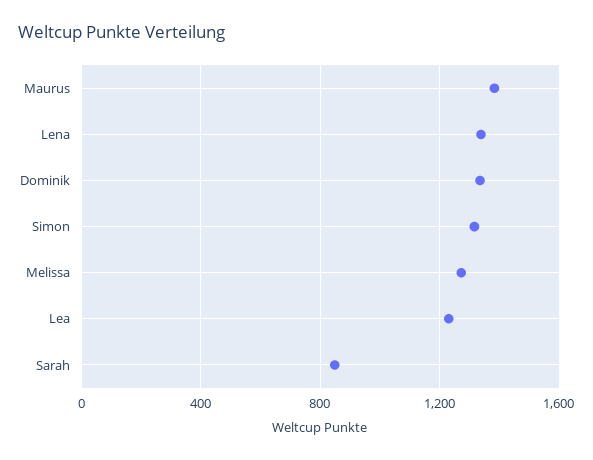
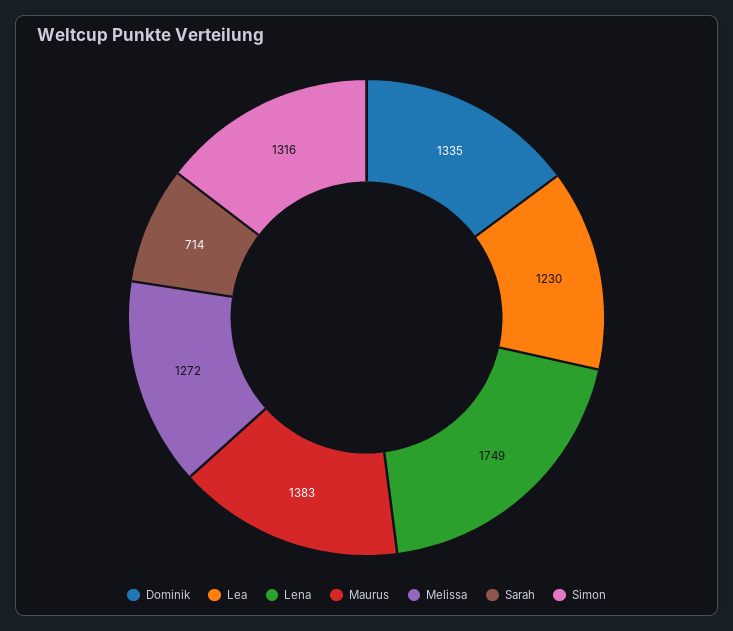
  {
    "Maurus": 1383,
-   "Lena": 1350,
+   "Lena": 1749,
    "Dominik": 1335,
    "Simon": 1316,
    "Melissa": 1272,
    "Lea": 1230,
-   "Sarah": 850
+   "Sarah": 714
  }

